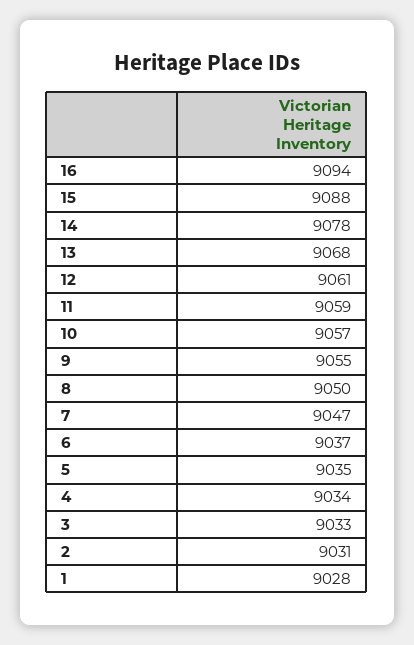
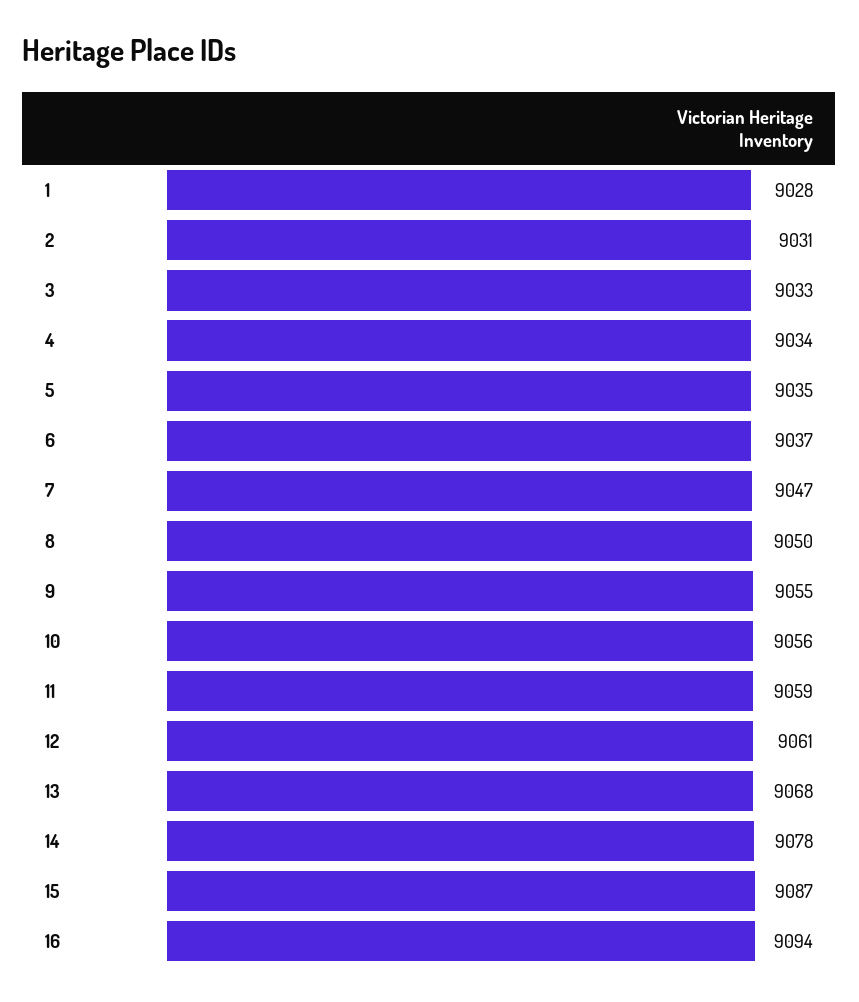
  {
    "16": 9094,
-   "15": 9088,
+   "15": 9087,
    "14": 9078,
    "13": 9068,
    "12": 9061,
    "11": 9059,
-   "10": 9057,
+   "10": 9056,
    "9": 9055,
    "8": 9050,
    "7": 9047,
    "6": 9037,
    "5": 9035,
    "4": 9034,
    "3": 9033,
    "2": 9031,
    "1": 9028
  }

